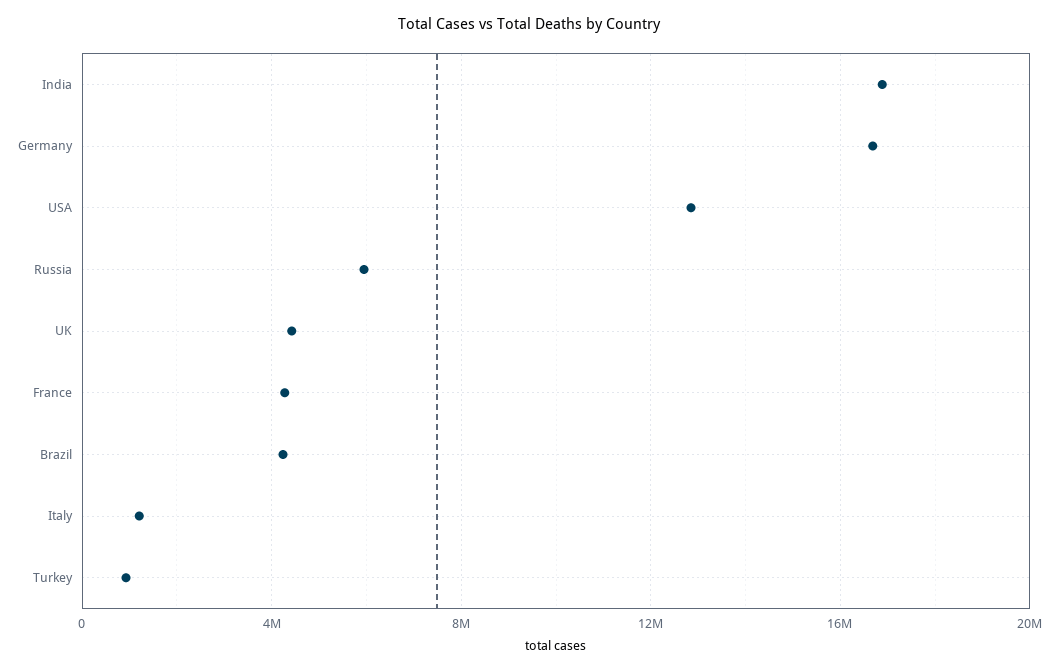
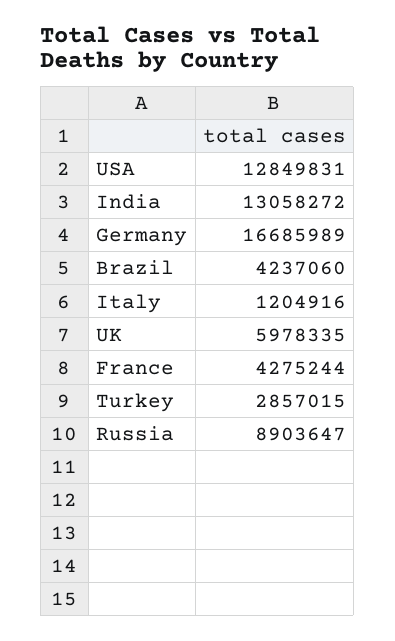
  {
-   "India": 17000000,
+   "India": 13058272,
    "Germany": 16685989,
    "USA": 12849831,
-   "Russia": 6000000,
+   "Russia": 8903647,
-   "UK": 4500000,
+   "UK": 5978335,
    "France": 4275244,
    "Brazil": 4237060,
    "Italy": 1204916,
-   "Turkey": 1000000
+   "Turkey": 2857015
  }

